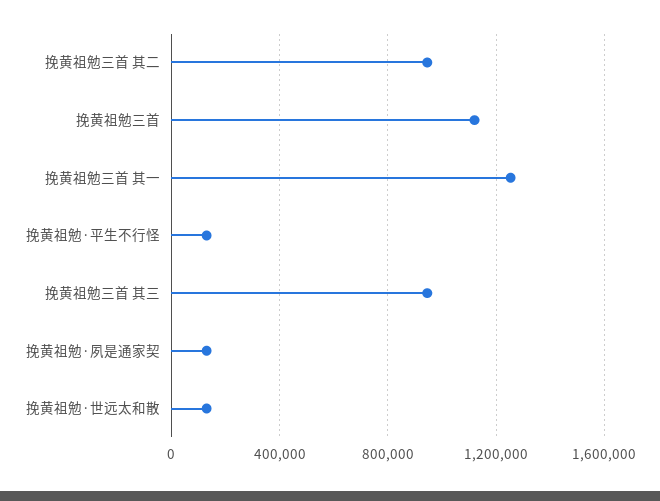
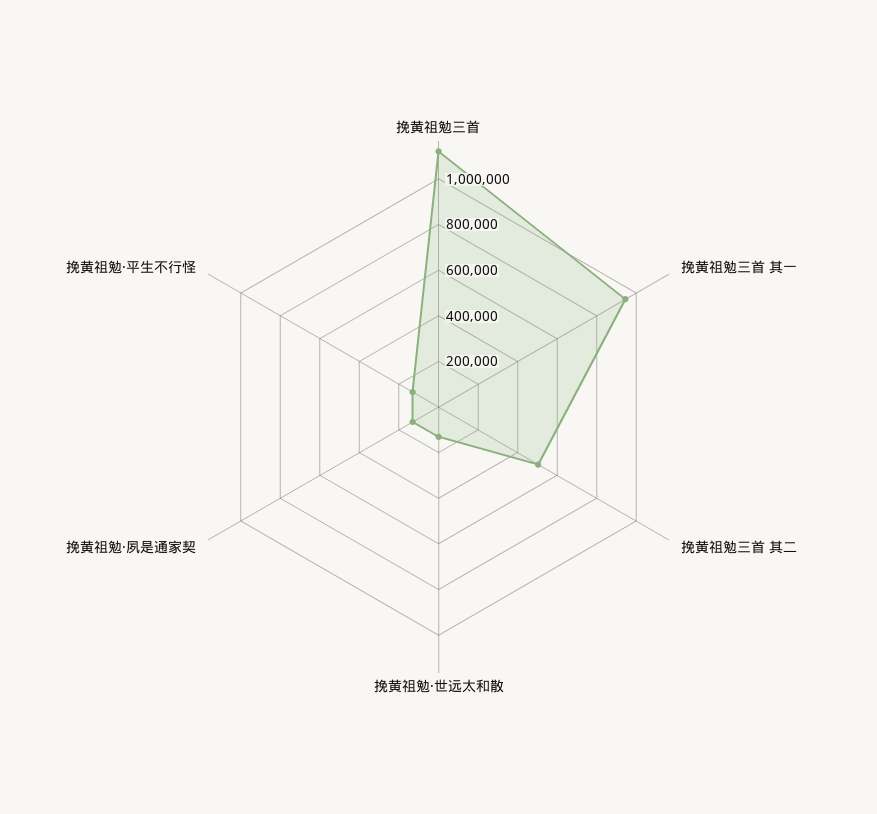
  {
-   "挽黄祖勉三首 其二": 950000,
+   "挽黄祖勉三首 其二": 500000,
    "挽黄祖勉三首": 1100000,
-   "挽黄祖勉三首 其一": 1250000,
+   "挽黄祖勉三首 其一": 950000,
    "挽黄祖勉·平生不行怪": 150000,
-   "挽黄祖勉三首 其三": 950000,
    "挽黄祖勉·夙是通家契": 150000,
    "挽黄祖勉·世远太和散": 150000
  }

